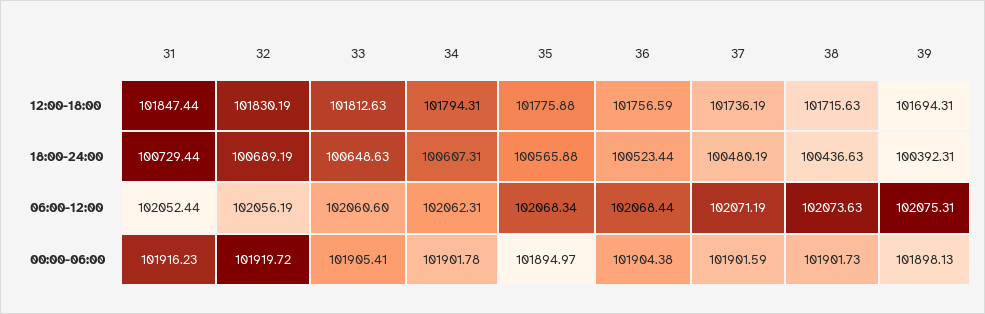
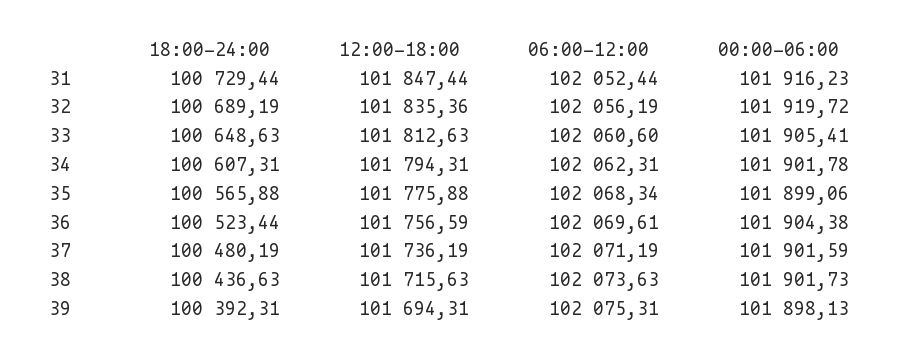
  {
    "31": {
      "12:00-18:00": 101847.44,
      "18:00-24:00": 100729.44,
      "06:00-12:00": 102052.44,
      "00:00-06:00": 101916.23
    },
    "32": {
-     "12:00-18:00": 101830.19,
+     "12:00-18:00": 101835.36,
      "18:00-24:00": 100689.19,
      "06:00-12:00": 102056.19,
      "00:00-06:00": 101919.72
    },
    "33": {
      "12:00-18:00": 101812.63,
      "18:00-24:00": 100648.63,
      "06:00-12:00": 102060.6,
      "00:00-06:00": 101905.41
    },
    "34": {
      "12:00-18:00": 101794.31,
      "18:00-24:00": 100607.31,
      "06:00-12:00": 102062.31,
      "00:00-06:00": 101901.78
    },
    "35": {
      "12:00-18:00": 101775.88,
      "18:00-24:00": 100565.88,
      "06:00-12:00": 102068.34,
-     "00:00-06:00": 101894.97
+     "00:00-06:00": 101899.06
    },
    "36": {
      "12:00-18:00": 101756.59,
      "18:00-24:00": 100523.44,
-     "06:00-12:00": 102068.44,
+     "06:00-12:00": 102069.61,
      "00:00-06:00": 101904.38
    },
    "37": {
      "12:00-18:00": 101736.19,
      "18:00-24:00": 100480.19,
      "06:00-12:00": 102071.19,
      "00:00-06:00": 101901.59
    },
    "38": {
      "12:00-18:00": 101715.63,
      "18:00-24:00": 100436.63,
      "06:00-12:00": 102073.63,
      "00:00-06:00": 101901.73
    },
    "39": {
      "12:00-18:00": 101694.31,
      "18:00-24:00": 100392.31,
      "06:00-12:00": 102075.31,
      "00:00-06:00": 101898.13
    }
  }

